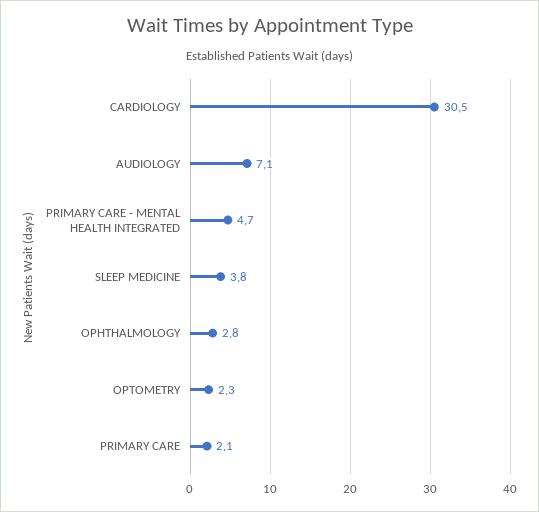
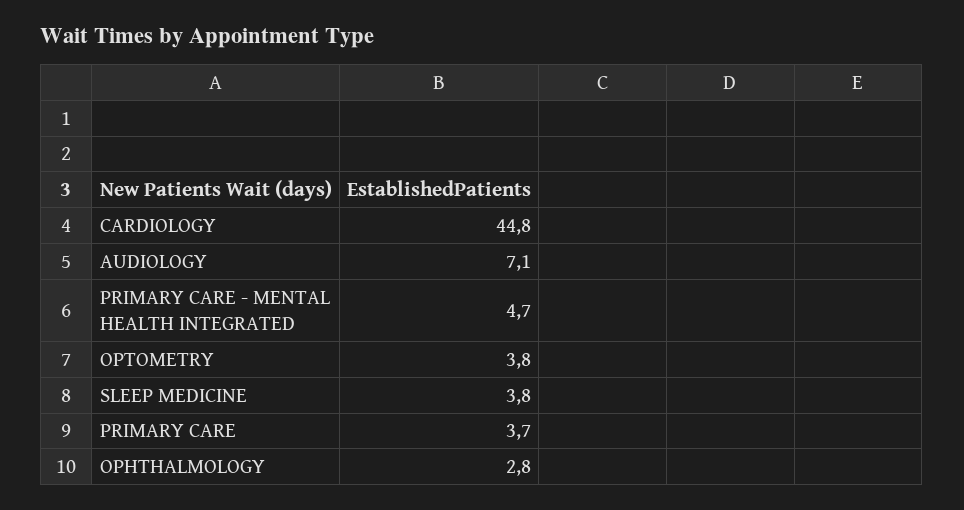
  {
-   "CARDIOLOGY": 30.5,
+   "CARDIOLOGY": 44.8,
    "AUDIOLOGY": 7.1,
    "PRIMARY CARE - MENTAL HEALTH INTEGRATED": 4.7,
    "SLEEP MEDICINE": 3.8,
    "OPHTHALMOLOGY": 2.8,
-   "OPTOMETRY": 2.3,
+   "OPTOMETRY": 3.8,
-   "PRIMARY CARE": 2.1
+   "PRIMARY CARE": 3.7
  }

